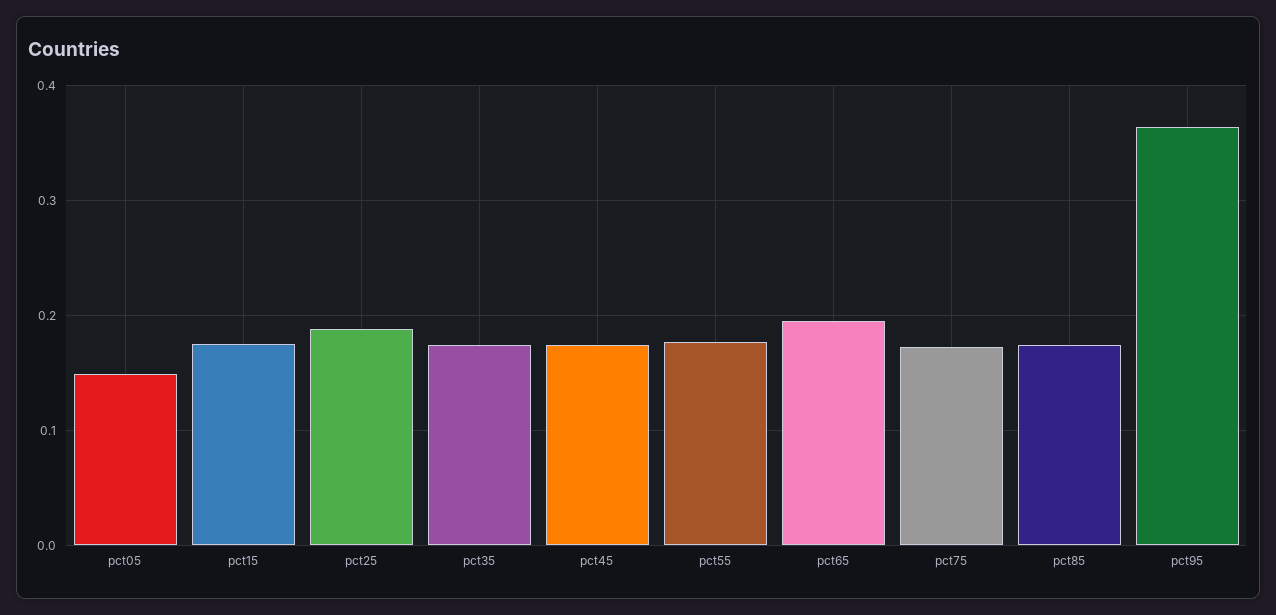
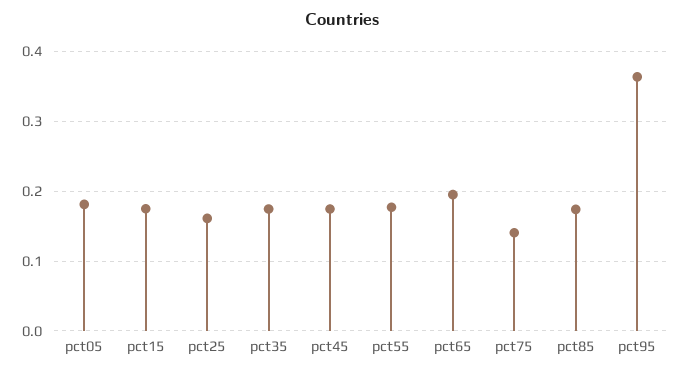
  {
-   "pct05": 0.15,
+   "pct05": 0.18,
    "pct15": 0.17,
-   "pct25": 0.19,
+   "pct25": 0.16,
    "pct35": 0.17,
    "pct45": 0.17,
    "pct55": 0.18,
    "pct65": 0.2,
-   "pct75": 0.17,
+   "pct75": 0.14,
    "pct85": 0.17,
    "pct95": 0.36
  }

